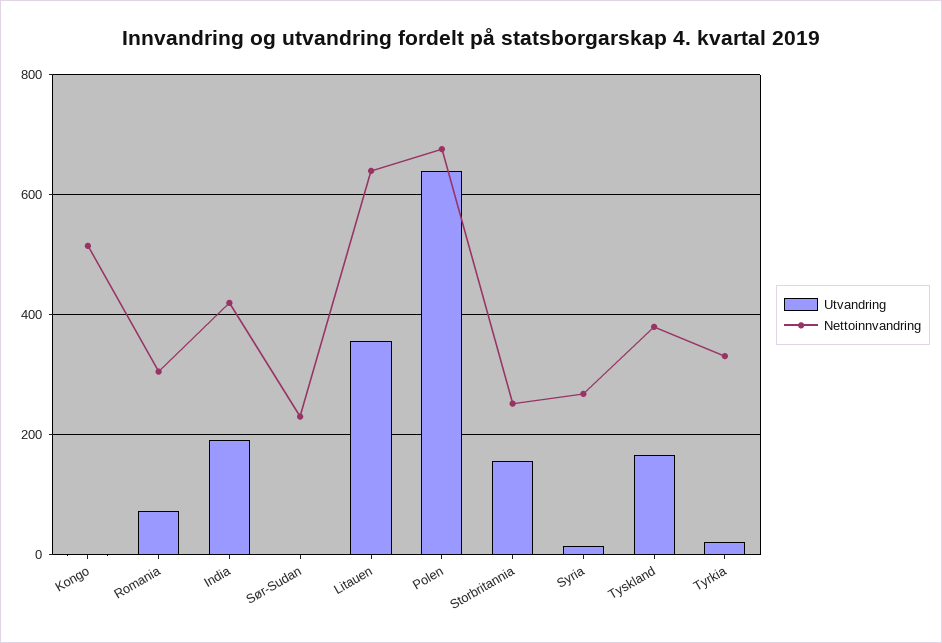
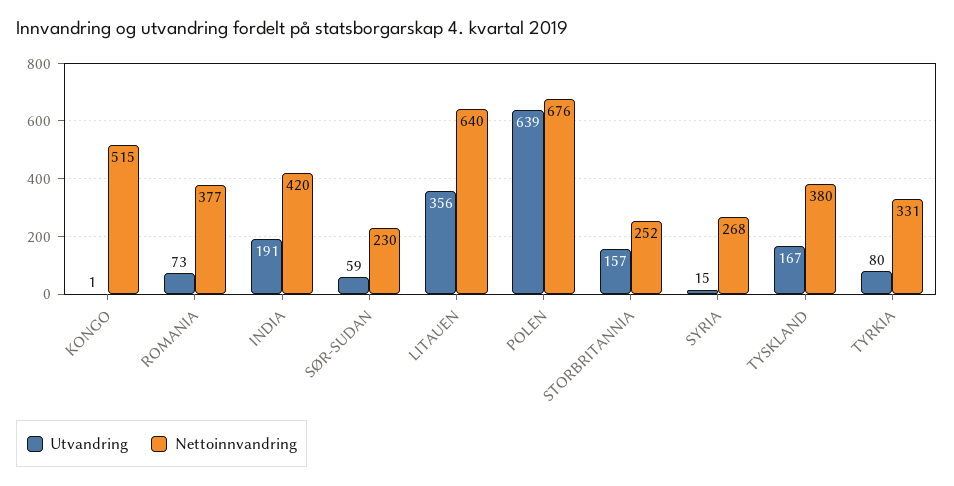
  {
    "Utvandring": {
      "Kongo": 1,
      "Romania": 73,
      "India": 191,
-     "Sør-Sudan": 0,
+     "Sør-Sudan": 59,
      "Litauen": 356,
      "Polen": 639,
      "Storbritannia": 157,
      "Syria": 15,
      "Tyskland": 167,
-     "Tyrkia": 20
+     "Tyrkia": 80
    },
    "Nettoinnvandring": {
      "Kongo": 515,
-     "Romania": 300,
+     "Romania": 377,
      "India": 420,
      "Sør-Sudan": 230,
      "Litauen": 640,
      "Polen": 676,
      "Storbritannia": 252,
      "Syria": 268,
      "Tyskland": 380,
      "Tyrkia": 331
    }
  }

